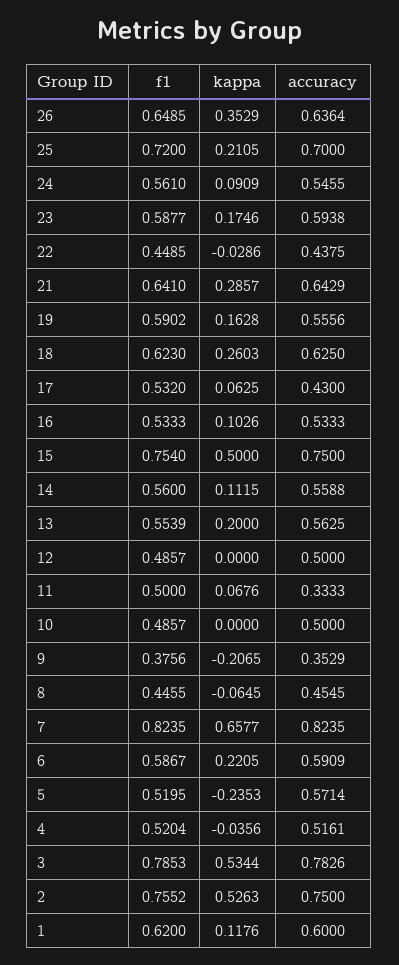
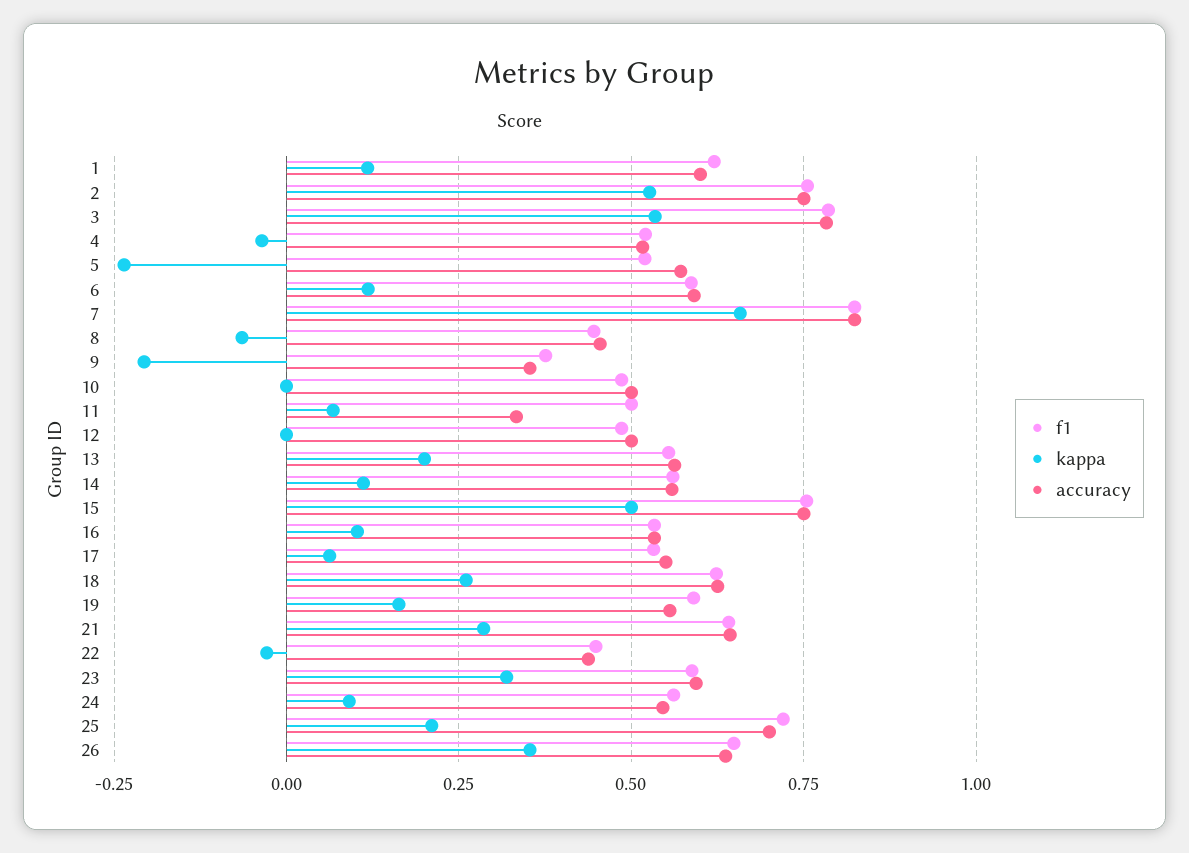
  {
    "f1": {
      "26": 0.6485,
      "25": 0.72,
      "24": 0.561,
      "23": 0.5877,
      "22": 0.4485,
      "21": 0.641,
      "19": 0.5902,
      "18": 0.623,
      "17": 0.532,
      "16": 0.5333,
      "15": 0.754,
      "14": 0.56,
      "13": 0.5539,
      "12": 0.4857,
      "11": 0.5,
      "10": 0.4857,
      "9": 0.3756,
      "8": 0.4455,
      "7": 0.8235,
      "6": 0.5867,
      "5": 0.5195,
      "4": 0.5204,
      "3": 0.7853,
      "2": 0.7552,
      "1": 0.62
    },
    "kappa": {
      "26": 0.3529,
      "25": 0.2105,
      "24": 0.0909,
-     "23": 0.1746,
+     "23": 0.325,
      "22": -0.0286,
      "21": 0.2857,
      "19": 0.1628,
      "18": 0.2603,
      "17": 0.0625,
      "16": 0.1026,
      "15": 0.5,
      "14": 0.1115,
      "13": 0.2,
      "12": 0,
      "11": 0.0676,
      "10": 0,
      "9": -0.2065,
      "8": -0.0645,
      "7": 0.6577,
-     "6": 0.2205,
+     "6": 0.125,
      "5": -0.2353,
      "4": -0.0356,
      "3": 0.5344,
      "2": 0.5263,
      "1": 0.1176
    },
    "accuracy": {
      "26": 0.6364,
      "25": 0.7,
      "24": 0.5455,
      "23": 0.5938,
      "22": 0.4375,
      "21": 0.6429,
      "19": 0.5556,
      "18": 0.625,
-     "17": 0.43,
+     "17": 0.55,
      "16": 0.5333,
      "15": 0.75,
      "14": 0.5588,
      "13": 0.5625,
      "12": 0.5,
      "11": 0.3333,
      "10": 0.5,
      "9": 0.3529,
      "8": 0.4545,
      "7": 0.8235,
      "6": 0.5909,
      "5": 0.5714,
      "4": 0.5161,
      "3": 0.7826,
      "2": 0.75,
      "1": 0.6
    }
  }

